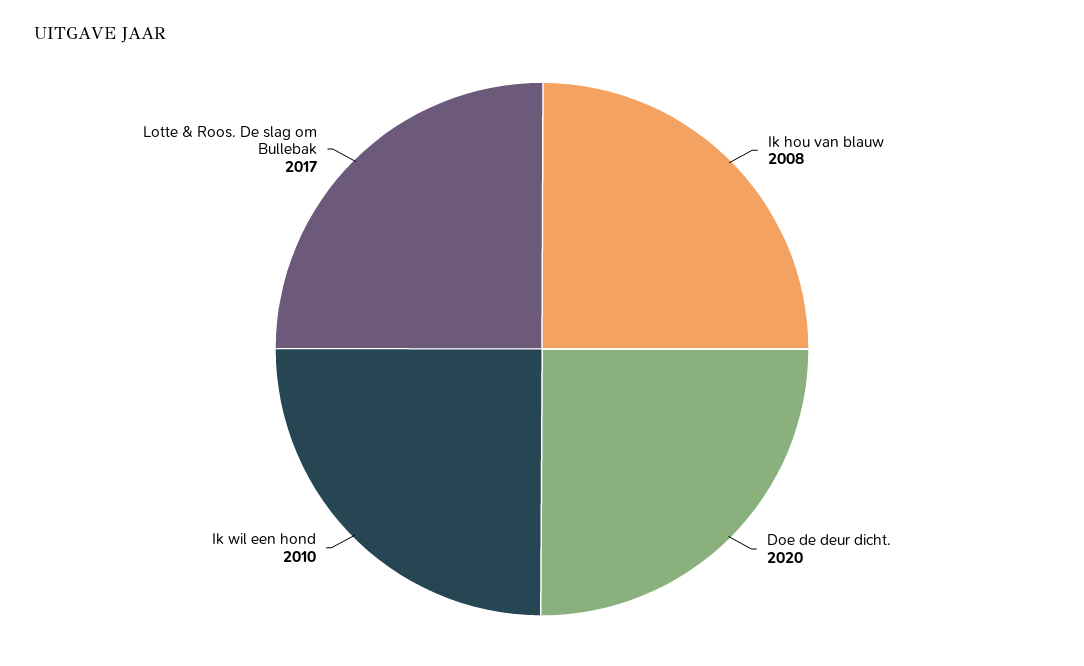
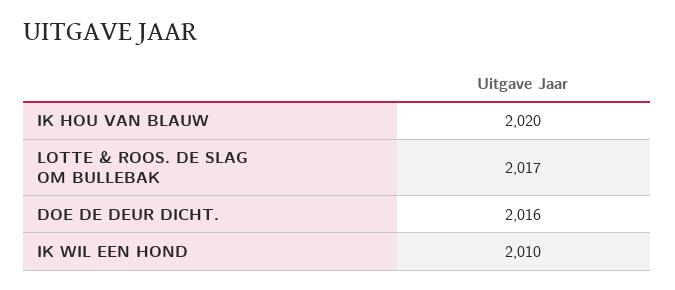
  {
-   "Ik hou van blauw": 2008,
+   "Ik hou van blauw": 2020,
-   "Doe de deur dicht.": 2020,
+   "Doe de deur dicht.": 2016,
    "Ik wil een hond": 2010,
    "Lotte & Roos. De slag om Bullebak": 2017
  }

